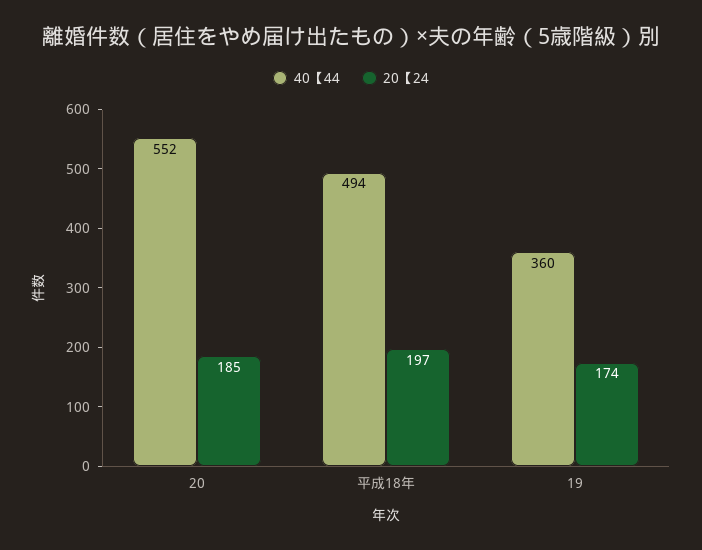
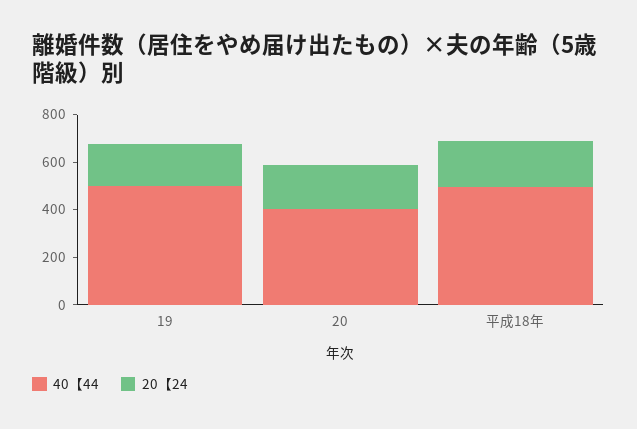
  {
    "40【44": {
-     "20": 552,
+     "20": 400,
      "平成18年": 494,
-     "19": 360
+     "19": 500
    },
    "20【24": {
      "20": 185,
      "平成18年": 197,
      "19": 174
    }
  }

